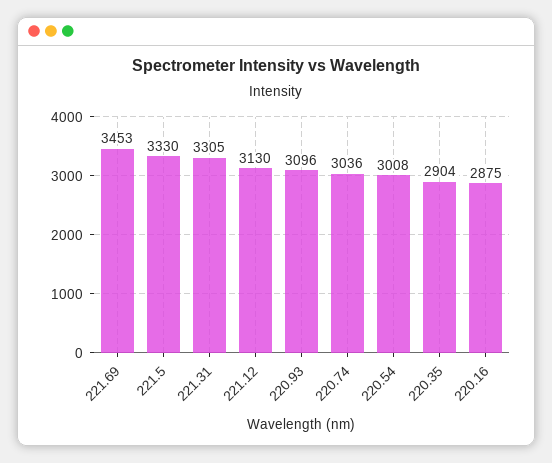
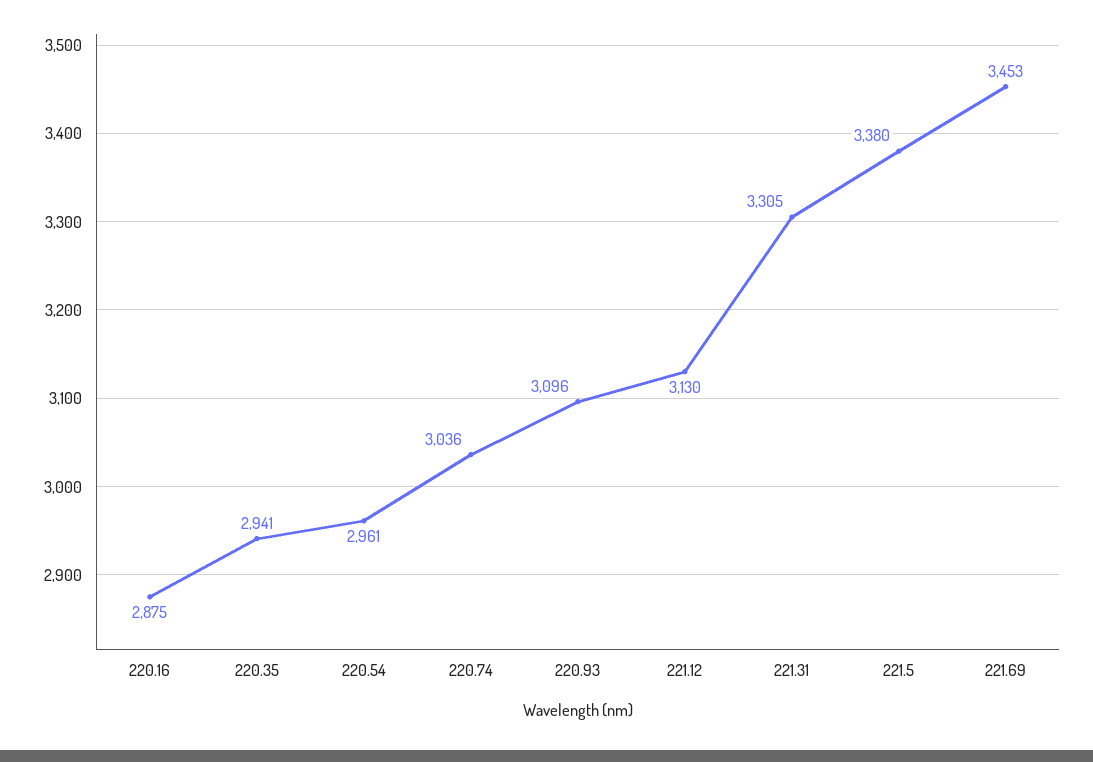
  {
    "221.69": 3453,
-   "221.5": 3330,
+   "221.5": 3380,
    "221.31": 3305,
    "221.12": 3130,
    "220.93": 3096,
    "220.74": 3036,
-   "220.54": 3008,
+   "220.54": 2961,
-   "220.35": 2904,
+   "220.35": 2941,
    "220.16": 2875
  }

